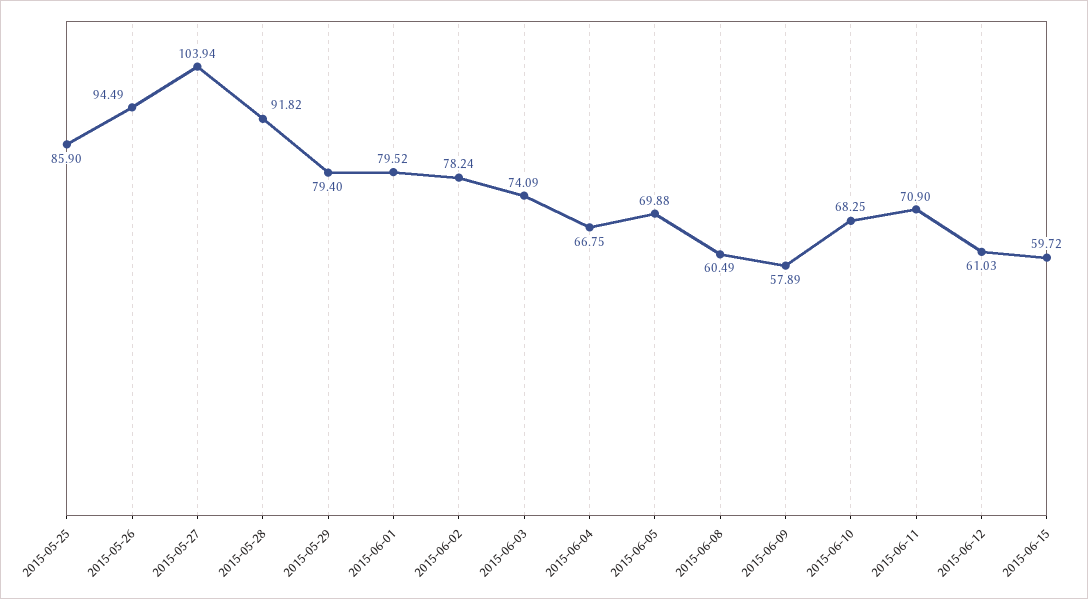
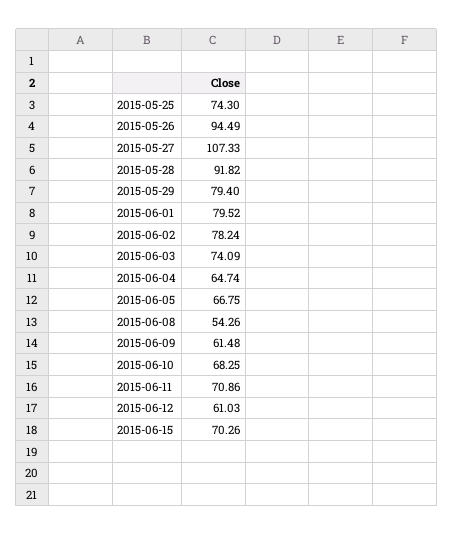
  {
-   "2015-05-25": 85.9,
+   "2015-05-25": 74.3,
    "2015-05-26": 94.49,
-   "2015-05-27": 103.94,
+   "2015-05-27": 107.33,
    "2015-05-28": 91.82,
    "2015-05-29": 79.4,
    "2015-06-01": 79.52,
    "2015-06-02": 78.24,
    "2015-06-03": 74.09,
-   "2015-06-04": 66.75,
+   "2015-06-04": 64.74,
-   "2015-06-05": 69.88,
+   "2015-06-05": 66.75,
-   "2015-06-08": 60.49,
+   "2015-06-08": 54.26,
-   "2015-06-09": 57.89,
+   "2015-06-09": 61.48,
    "2015-06-10": 68.25,
-   "2015-06-11": 70.9,
+   "2015-06-11": 70.86,
    "2015-06-12": 61.03,
-   "2015-06-15": 59.72
+   "2015-06-15": 70.26
  }

